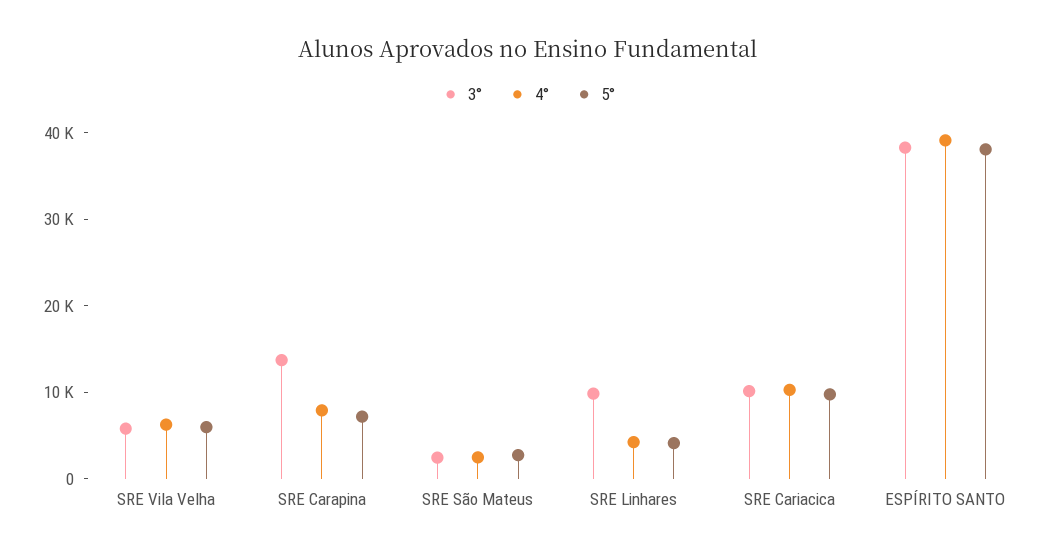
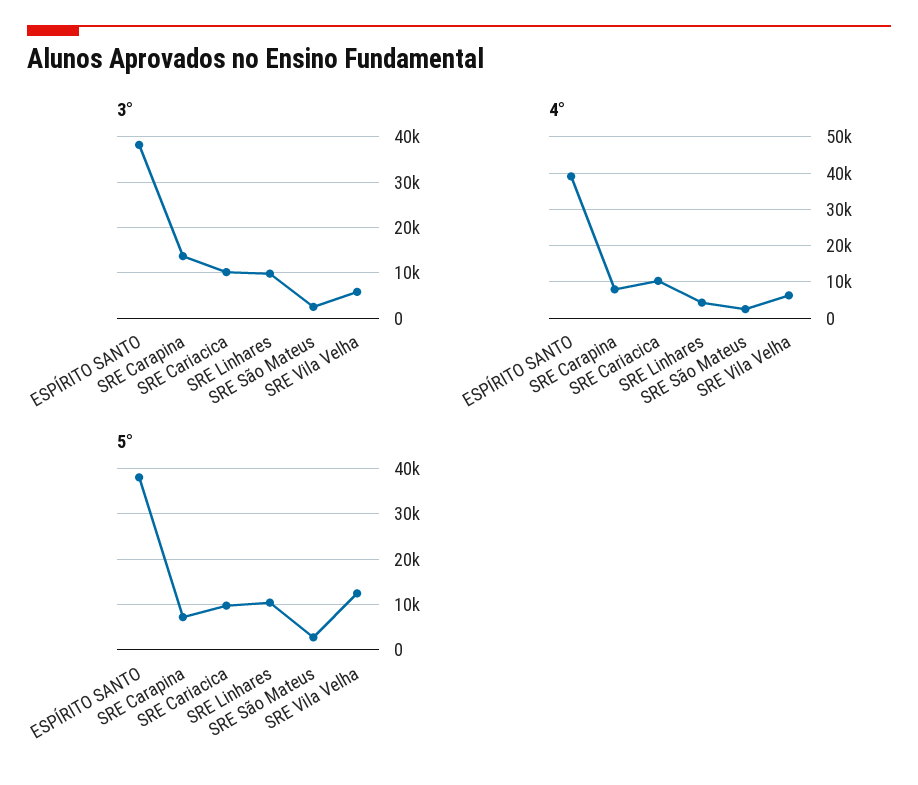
  {
    "3°": {
      "SRE Vila Velha": 6000,
      "SRE Carapina": 14000,
      "SRE São Mateus": 2000,
      "SRE Linhares": 10000,
      "SRE Cariacica": 10000,
      "ESPÍRITO SANTO": 38000
    },
    "4°": {
      "SRE Vila Velha": 6000,
      "SRE Carapina": 8000,
      "SRE São Mateus": 2000,
      "SRE Linhares": 4000,
      "SRE Cariacica": 10000,
      "ESPÍRITO SANTO": 40000
    },
    "5°": {
-     "SRE Vila Velha": 6000,
+     "SRE Vila Velha": 12000,
      "SRE Carapina": 8000,
      "SRE São Mateus": 2000,
-     "SRE Linhares": 4000,
+     "SRE Linhares": 10000,
      "SRE Cariacica": 10000,
      "ESPÍRITO SANTO": 38000
    }
  }

